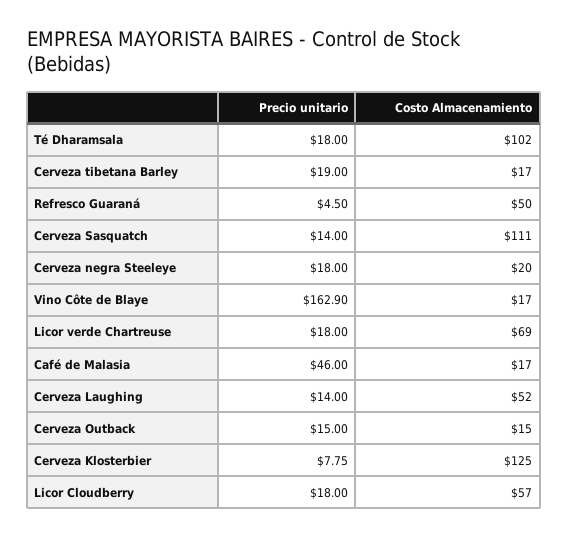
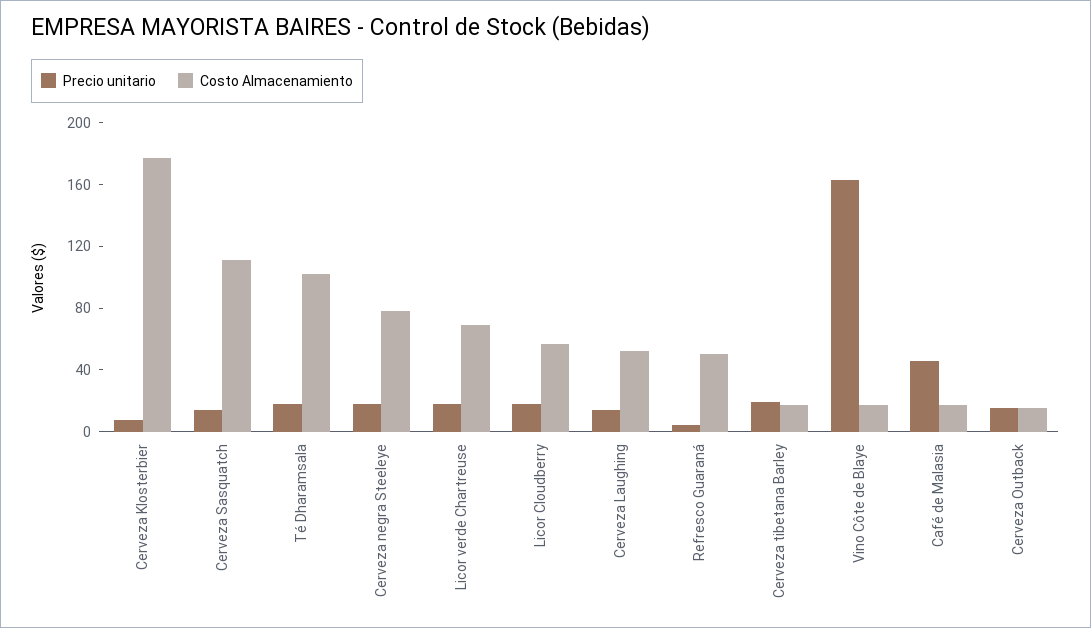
  {
    "Precio unitario": {
      "Té Dharamsala": 18,
      "Cerveza tibetana Barley": 19,
      "Refresco Guaraná": 4.5,
      "Cerveza Sasquatch": 14,
      "Cerveza negra Steeleye": 18,
      "Vino Côte de Blaye": 162.9,
      "Licor verde Chartreuse": 18,
      "Café de Malasia": 46,
      "Cerveza Laughing": 14,
      "Cerveza Outback": 15,
      "Cerveza Klosterbier": 7.75,
      "Licor Cloudberry": 18
    },
    "Costo Almacenamiento": {
      "Té Dharamsala": 102,
      "Cerveza tibetana Barley": 17,
      "Refresco Guaraná": 50,
      "Cerveza Sasquatch": 111,
-     "Cerveza negra Steeleye": 20,
+     "Cerveza negra Steeleye": 80,
      "Vino Côte de Blaye": 17,
      "Licor verde Chartreuse": 69,
      "Café de Malasia": 17,
      "Cerveza Laughing": 52,
      "Cerveza Outback": 15,
-     "Cerveza Klosterbier": 125,
+     "Cerveza Klosterbier": 180,
      "Licor Cloudberry": 57
    }
  }

